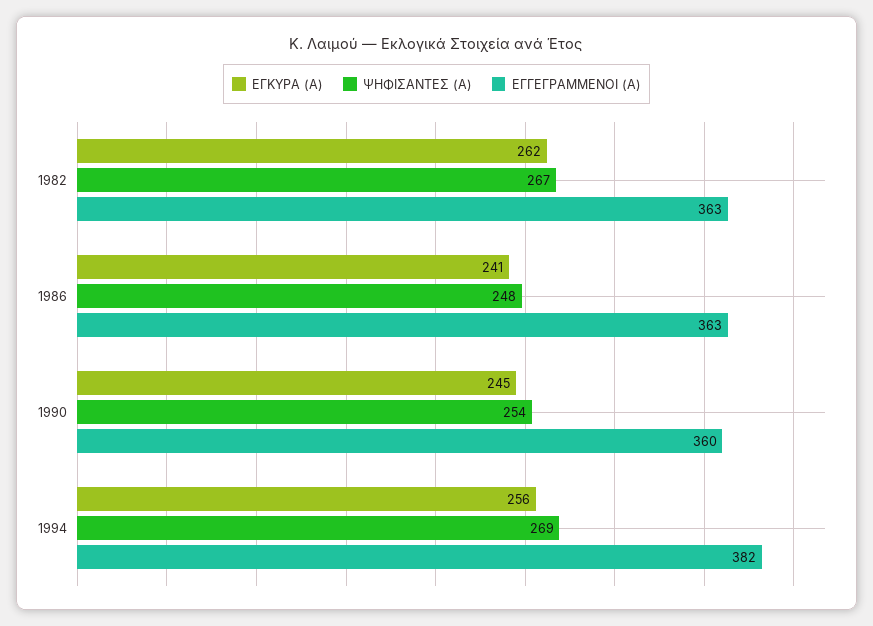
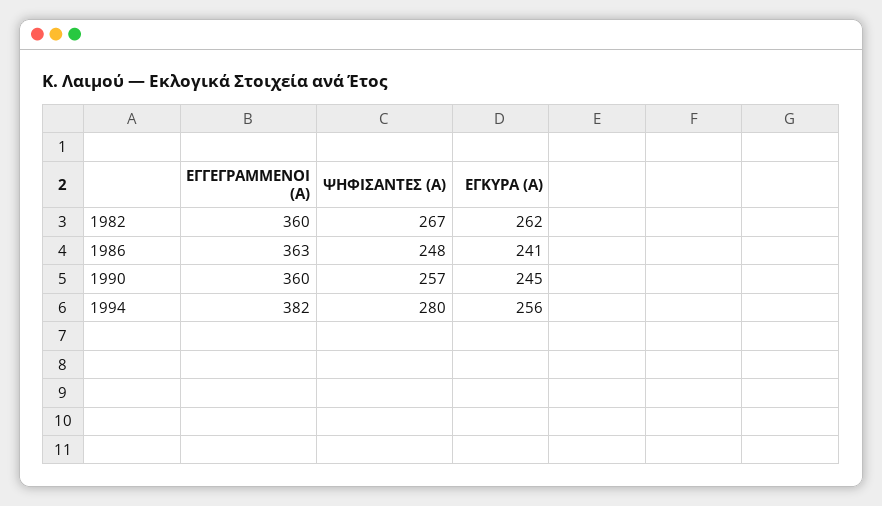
  {
    "ΕΓΚΥΡΑ (Α)": {
      "1982": 262,
      "1986": 241,
      "1990": 245,
      "1994": 256
    },
    "ΨΗΦΙΣΑΝΤΕΣ (Α)": {
      "1982": 267,
      "1986": 248,
-     "1990": 254,
+     "1990": 257,
-     "1994": 269
+     "1994": 280
    },
    "ΕΓΓΕΓΡΑΜΜΕΝΟΙ (Α)": {
-     "1982": 363,
+     "1982": 360,
      "1986": 363,
      "1990": 360,
      "1994": 382
    }
  }

